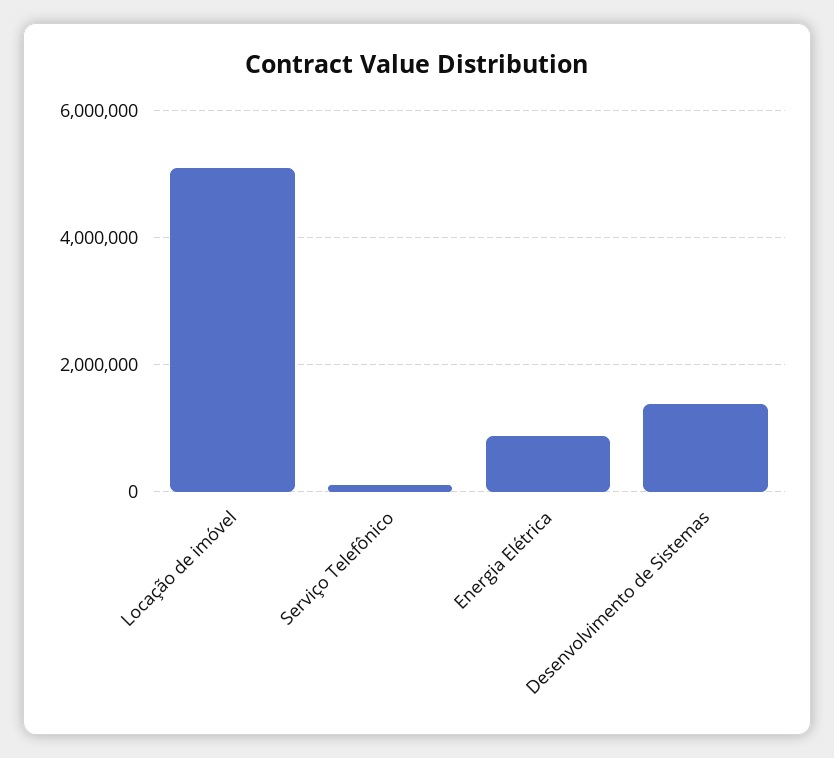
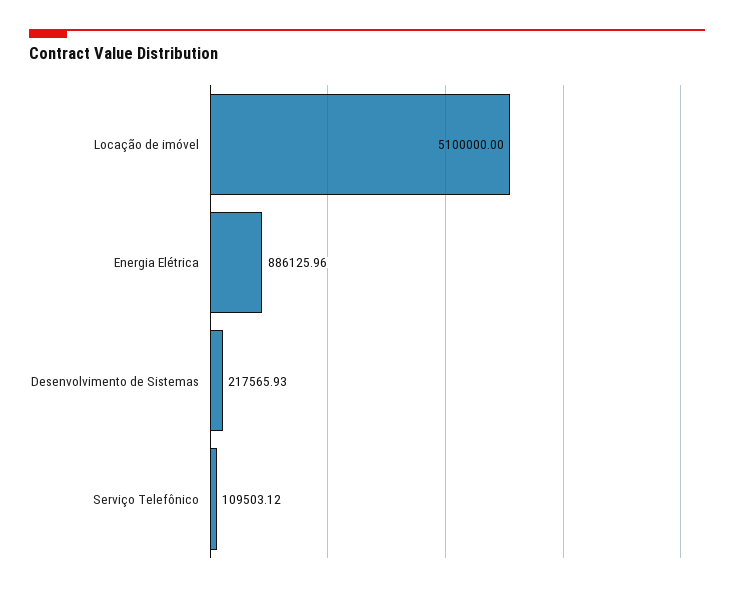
  {
    "Locação de imóvel": 5100000,
    "Serviço Telefônico": 109503.12,
    "Energia Elétrica": 886125.96,
-   "Desenvolvimento de Sistemas": 1400000
+   "Desenvolvimento de Sistemas": 217565.93
  }

